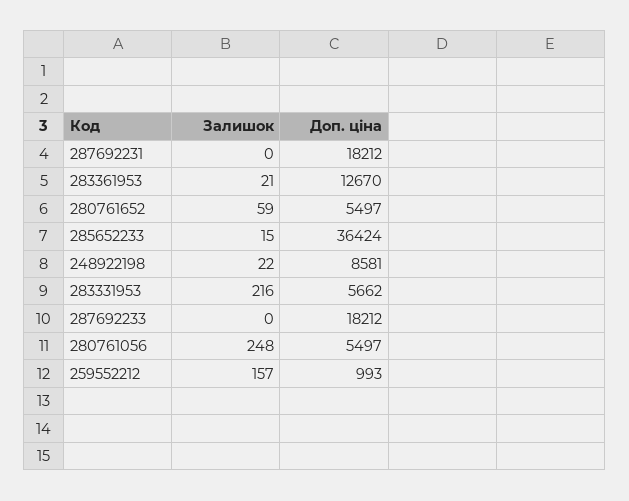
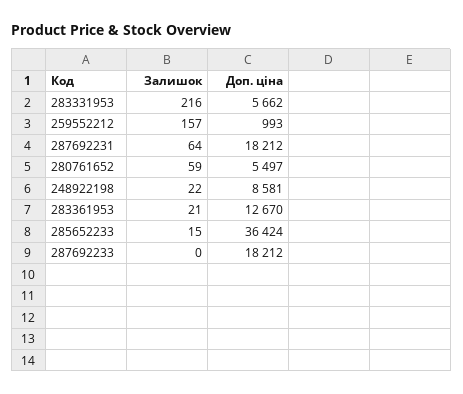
  {
    "Залишок": {
-     "287692231": 0,
+     "287692231": 64,
      "283361953": 21,
      "280761652": 59,
      "285652233": 15,
      "248922198": 22,
      "283331953": 216,
      "287692233": 0,
-     "280761056": 248,
      "259552212": 157
    },
    "Доп. ціна": {
      "287692231": 18212,
      "283361953": 12670,
      "280761652": 5497,
      "285652233": 36424,
      "248922198": 8581,
      "283331953": 5662,
      "287692233": 18212,
-     "280761056": 5497,
      "259552212": 993
    }
  }

